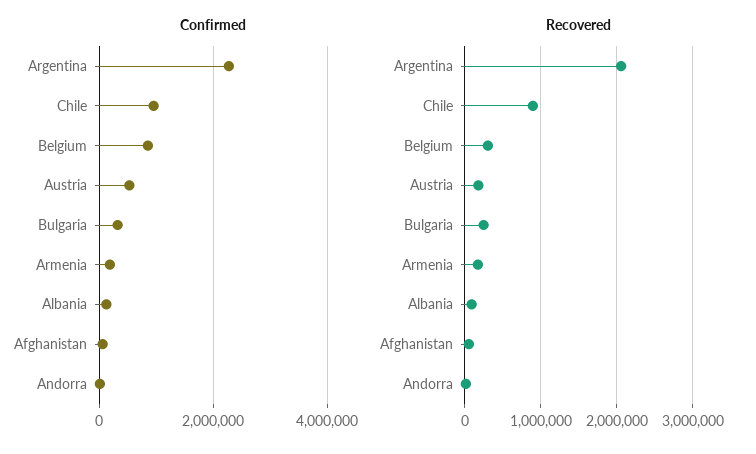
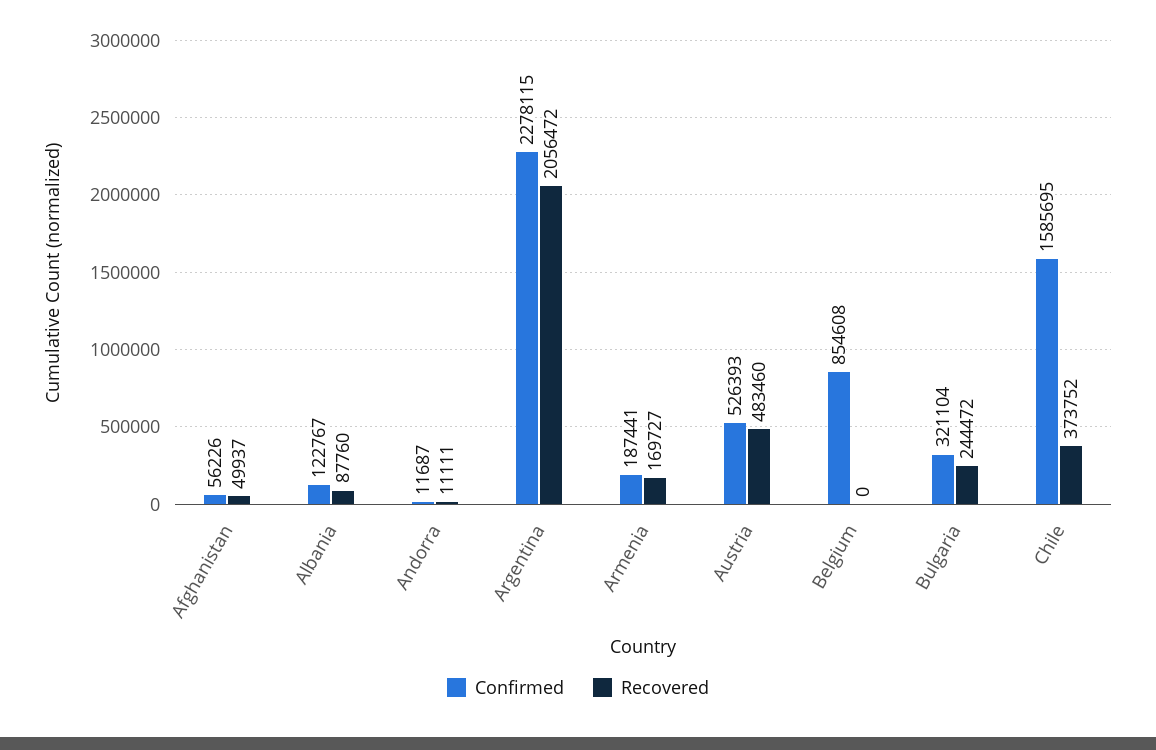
  {
    "Confirmed": {
      "Argentina": 2278115,
-     "Chile": 1000000,
+     "Chile": 1585695,
      "Belgium": 854608,
      "Austria": 526393,
      "Bulgaria": 321104,
      "Armenia": 187441,
      "Albania": 122767,
      "Afghanistan": 56226,
      "Andorra": 11687
    },
    "Recovered": {
      "Argentina": 2056472,
-     "Chile": 900000,
+     "Chile": 373752,
-     "Belgium": 300000,
+     "Belgium": 0,
-     "Austria": 200000,
+     "Austria": 483460,
      "Bulgaria": 244472,
      "Armenia": 169727,
      "Albania": 87760,
      "Afghanistan": 49937,
      "Andorra": 11111
    }
  }

